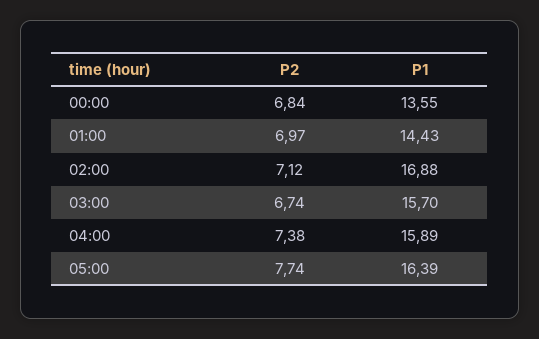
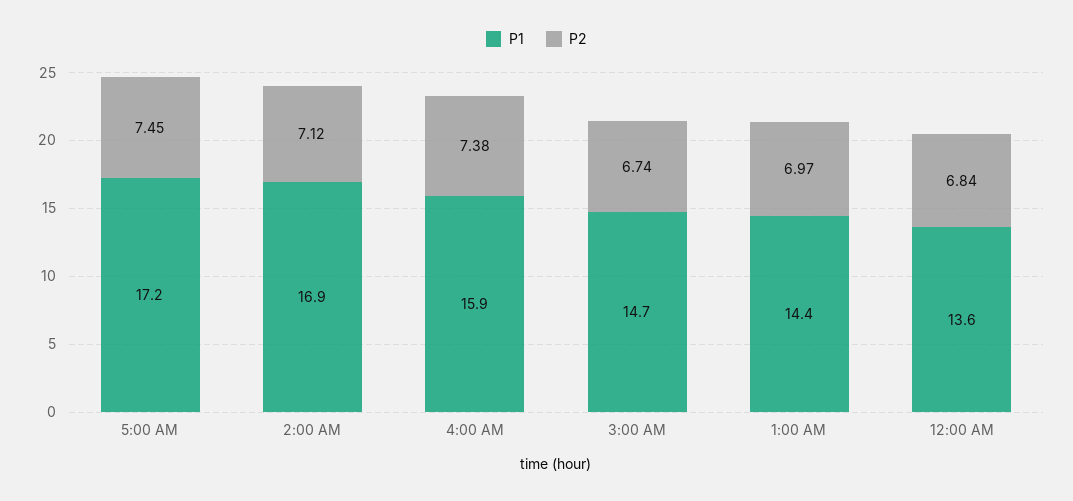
  {
    "P2": {
      "00:00": 6.84,
      "01:00": 6.97,
      "02:00": 7.12,
      "03:00": 6.74,
      "04:00": 7.38,
-     "05:00": 7.74
+     "05:00": 7.45
    },
    "P1": {
      "00:00": 13.55,
      "01:00": 14.43,
      "02:00": 16.88,
-     "03:00": 15.7,
+     "03:00": 14.7,
      "04:00": 15.89,
-     "05:00": 16.39
+     "05:00": 17.2
    }
  }

